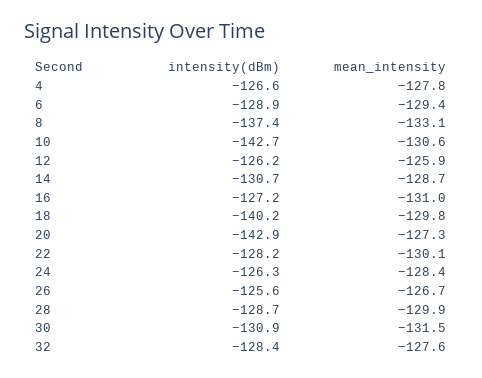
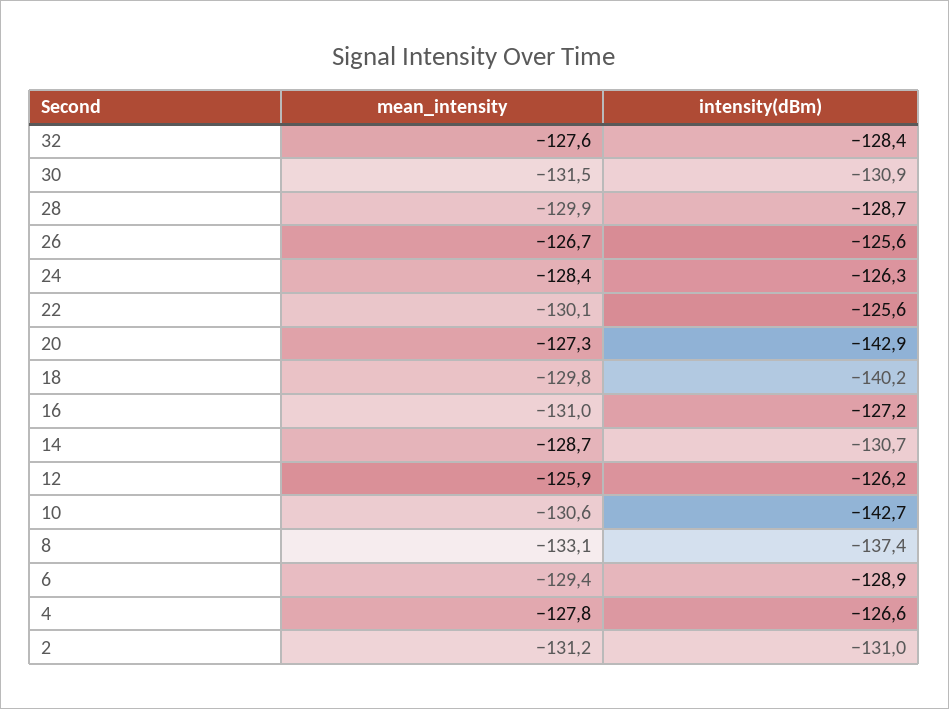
  {
    "intensity(dBm)": {
      "4": -126.6,
      "6": -128.9,
      "8": -137.4,
      "10": -142.7,
      "12": -126.2,
      "14": -130.7,
      "16": -127.2,
      "18": -140.2,
      "20": -142.9,
-     "22": -128.2,
+     "22": -125.6,
      "24": -126.3,
      "26": -125.6,
      "28": -128.7,
      "30": -130.9,
-     "32": -128.4
+     "32": -128.4,
+     "2": -131
    },
    "mean_intensity": {
      "4": -127.8,
      "6": -129.4,
      "8": -133.1,
      "10": -130.6,
      "12": -125.9,
      "14": -128.7,
      "16": -131,
      "18": -129.8,
      "20": -127.3,
      "22": -130.1,
      "24": -128.4,
      "26": -126.7,
      "28": -129.9,
      "30": -131.5,
-     "32": -127.6
+     "32": -127.6,
+     "2": -131.2
    }
  }

